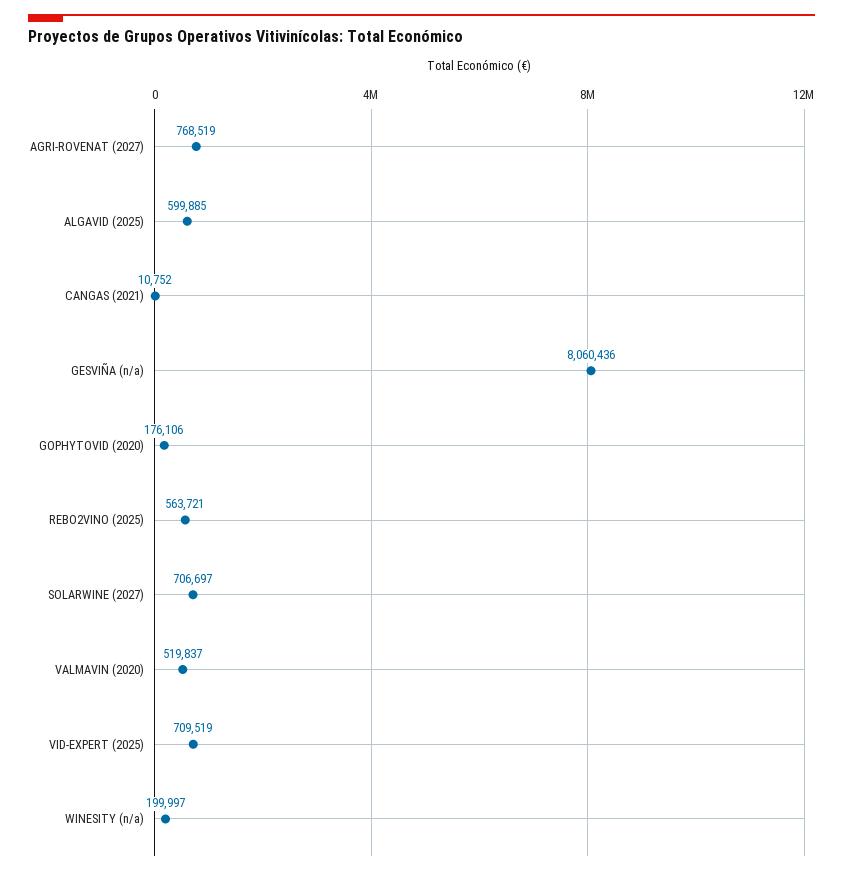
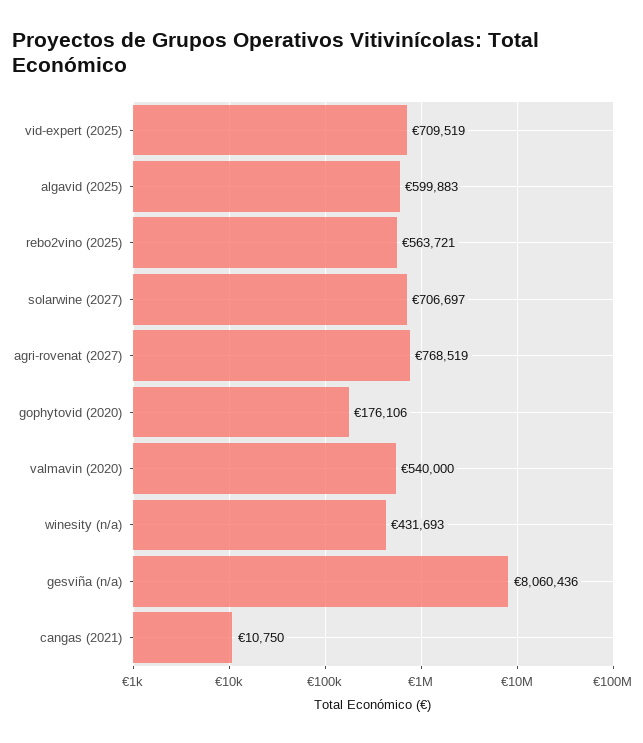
  {
    "AGRI-ROVENAT (2027)": 768519,
-   "ALGAVID (2025)": 599885,
+   "ALGAVID (2025)": 599883,
-   "CANGAS (2021)": 10752,
+   "CANGAS (2021)": 10750,
    "GESVIÑA (n/a)": 8060436,
    "GOPHYTOVID (2020)": 176106,
    "REBO2VINO (2025)": 563721,
    "SOLARWINE (2027)": 706697,
-   "VALMAVIN (2020)": 519837,
+   "VALMAVIN (2020)": 540000,
    "VID-EXPERT (2025)": 709519,
-   "WINESITY (n/a)": 199997
+   "WINESITY (n/a)": 431693
  }

